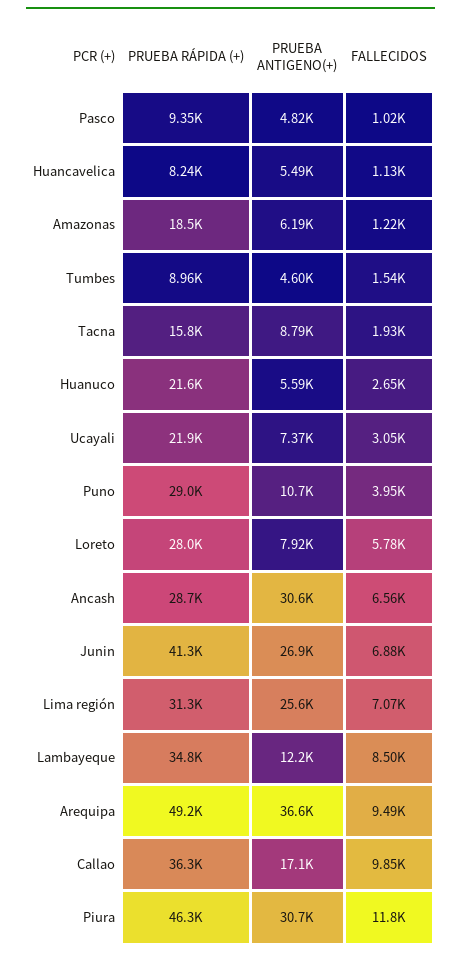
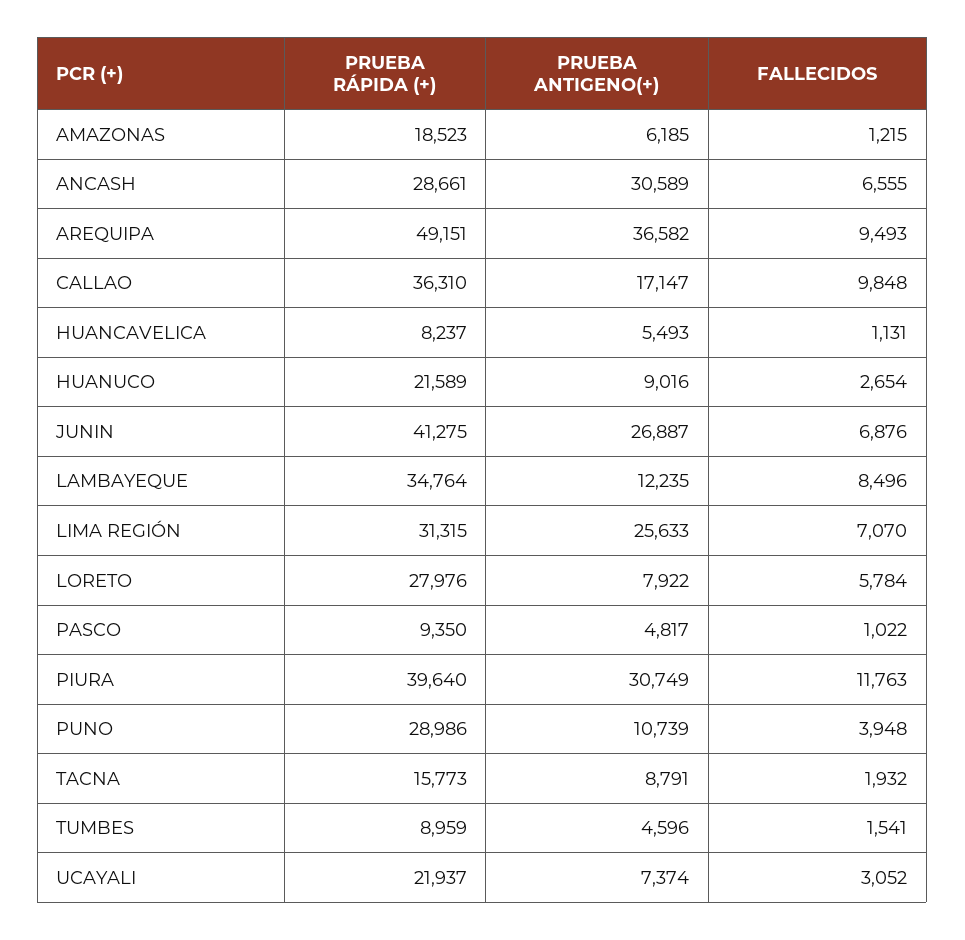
  {
    "PRUEBA RÁPIDA (+)": {
      "Pasco": 9350,
      "Huancavelica": 8237,
      "Amazonas": 18523,
      "Tumbes": 8959,
      "Tacna": 15773,
      "Huanuco": 21589,
      "Ucayali": 21937,
      "Puno": 28986,
      "Loreto": 27976,
      "Ancash": 28661,
      "Junin": 41275,
      "Lima región": 31315,
      "Lambayeque": 34764,
      "Arequipa": 49151,
      "Callao": 36310,
-     "Piura": 46300
+     "Piura": 39640
    },
    "PRUEBA ANTIGENO(+)": {
      "Pasco": 4817,
      "Huancavelica": 5493,
      "Amazonas": 6185,
      "Tumbes": 4596,
      "Tacna": 8791,
-     "Huanuco": 5590,
+     "Huanuco": 9016,
      "Ucayali": 7374,
      "Puno": 10739,
      "Loreto": 7922,
      "Ancash": 30589,
      "Junin": 26887,
      "Lima región": 25633,
      "Lambayeque": 12235,
      "Arequipa": 36582,
      "Callao": 17147,
      "Piura": 30749
    },
    "FALLECIDOS": {
      "Pasco": 1022,
      "Huancavelica": 1131,
      "Amazonas": 1215,
      "Tumbes": 1541,
      "Tacna": 1932,
      "Huanuco": 2654,
      "Ucayali": 3052,
      "Puno": 3948,
      "Loreto": 5784,
      "Ancash": 6555,
      "Junin": 6876,
      "Lima región": 7070,
      "Lambayeque": 8496,
      "Arequipa": 9493,
      "Callao": 9848,
      "Piura": 11763
    }
  }

